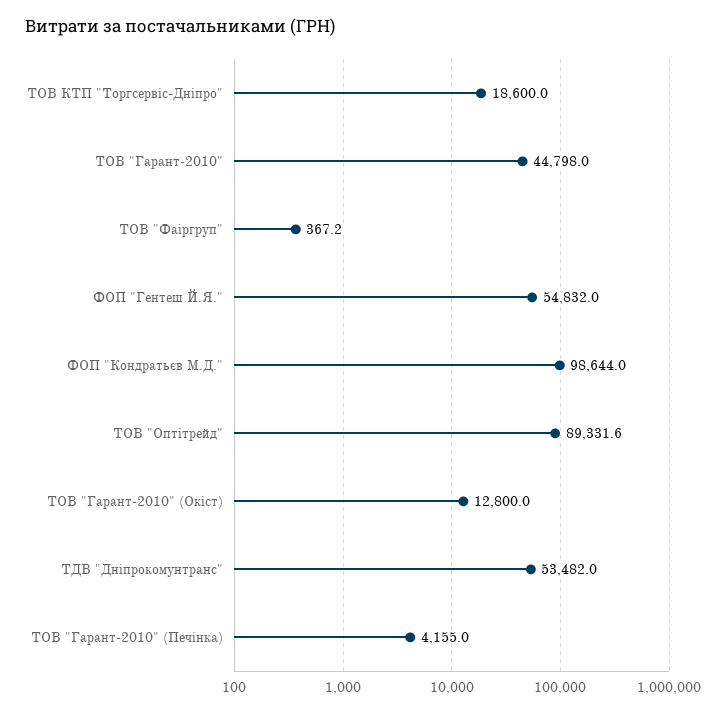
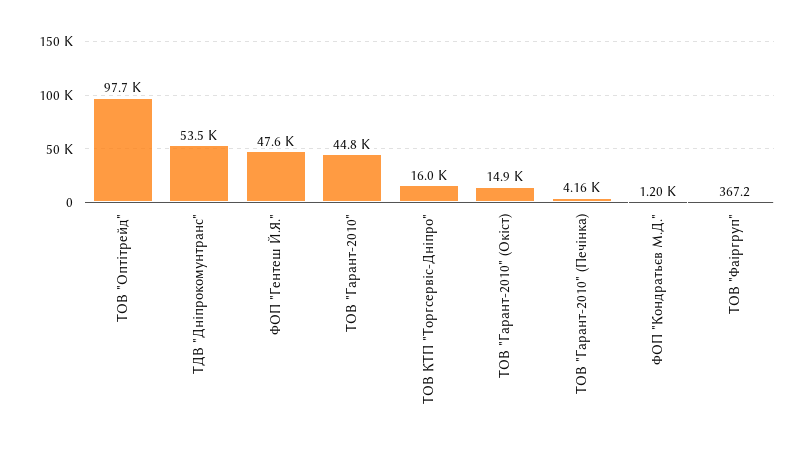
  {
-   "ТОВ КТП \"Торгсервіс-Дніпро\"": 18600,
+   "ТОВ КТП \"Торгсервіс-Дніпро\"": 16000,
    "ТОВ \"Гарант-2010\"": 44798,
    "ТОВ \"Фаіргруп\"": 367.2,
-   "ФОП \"Гентеш Й.Я.\"": 54832,
+   "ФОП \"Гентеш Й.Я.\"": 47600,
-   "ФОП \"Кондратьєв М.Д.\"": 98644,
+   "ФОП \"Кондратьєв М.Д.\"": 1200,
-   "ТОВ \"Оптітрейд\"": 89331.6,
+   "ТОВ \"Оптітрейд\"": 97700,
-   "ТОВ \"Гарант-2010\" (Окіст)": 12800,
+   "ТОВ \"Гарант-2010\" (Окіст)": 14900,
    "ТДВ \"Дніпрокомунтранс\"": 53482,
    "ТОВ \"Гарант-2010\" (Печінка)": 4155
  }

